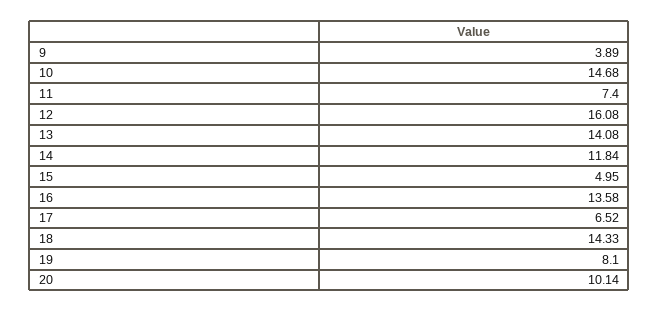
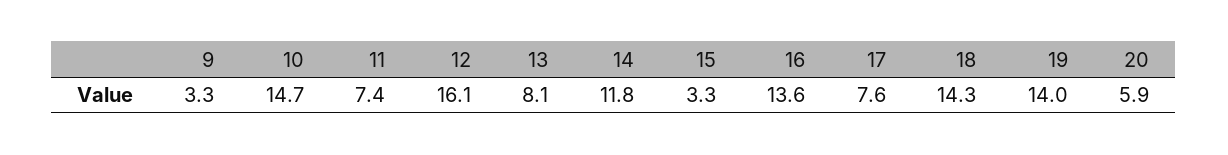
  {
-   "9": 3.89,
+   "9": 3.3,
    "10": 14.68,
    "11": 7.4,
    "12": 16.08,
-   "13": 14.08,
+   "13": 8.1,
    "14": 11.84,
-   "15": 4.95,
+   "15": 3.3,
    "16": 13.58,
-   "17": 6.52,
+   "17": 7.6,
    "18": 14.33,
-   "19": 8.1,
+   "19": 14,
-   "20": 10.14
+   "20": 5.9
  }

